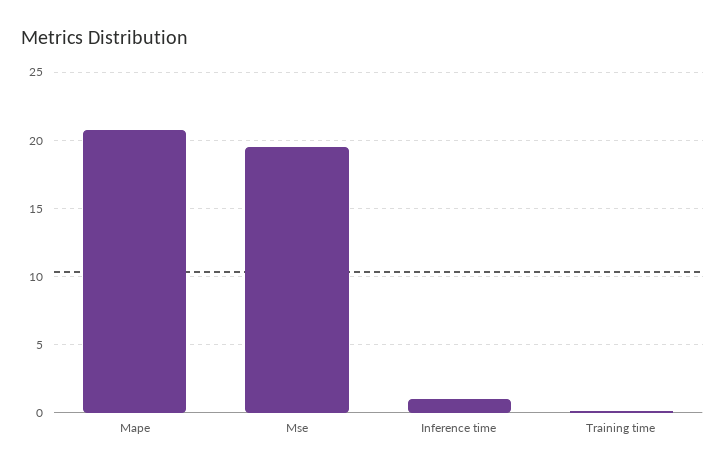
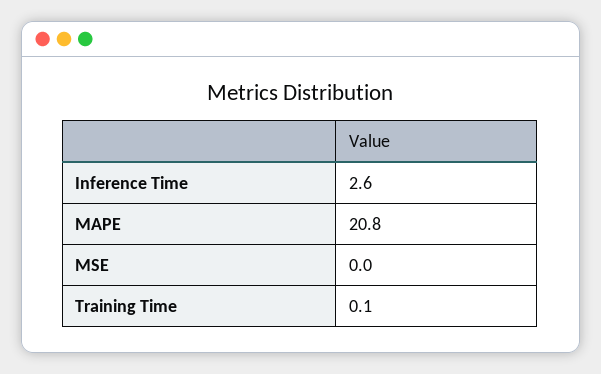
  {
    "Mape": 20.8,
-   "Mse": 19.5,
+   "Mse": 0,
-   "Inference time": 1,
+   "Inference time": 2.6,
    "Training time": 0.1
  }

